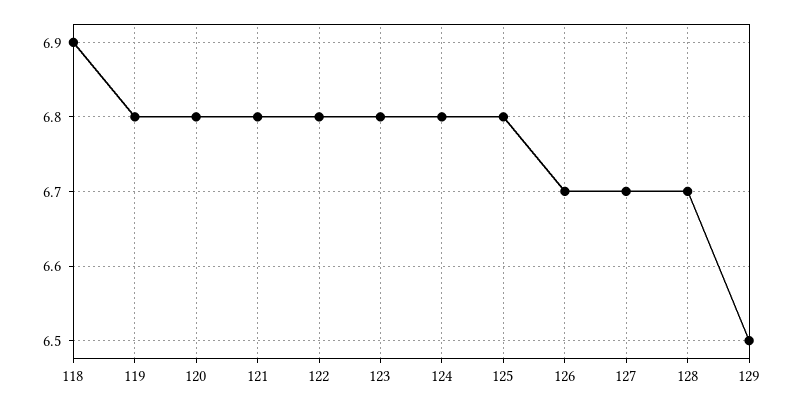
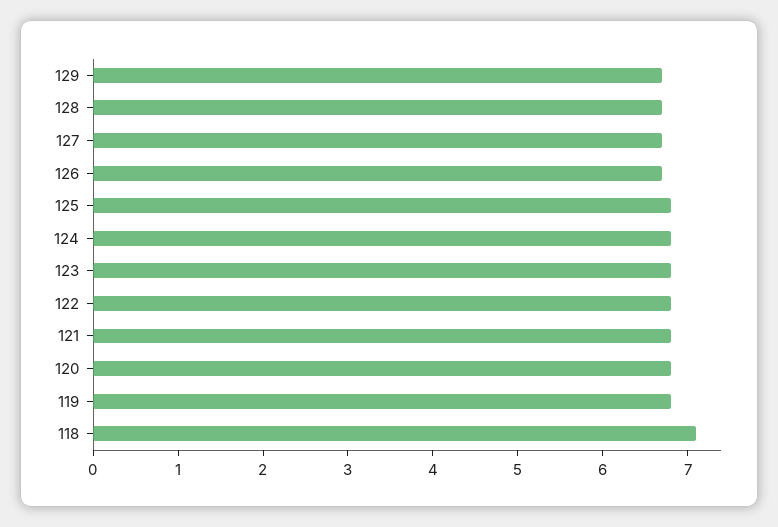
  {
-   "118": 6.9,
+   "118": 7.1,
    "119": 6.8,
    "120": 6.8,
    "121": 6.8,
    "122": 6.8,
    "123": 6.8,
    "124": 6.8,
    "125": 6.8,
    "126": 6.7,
    "127": 6.7,
    "128": 6.7,
-   "129": 6.5
+   "129": 6.7
  }

